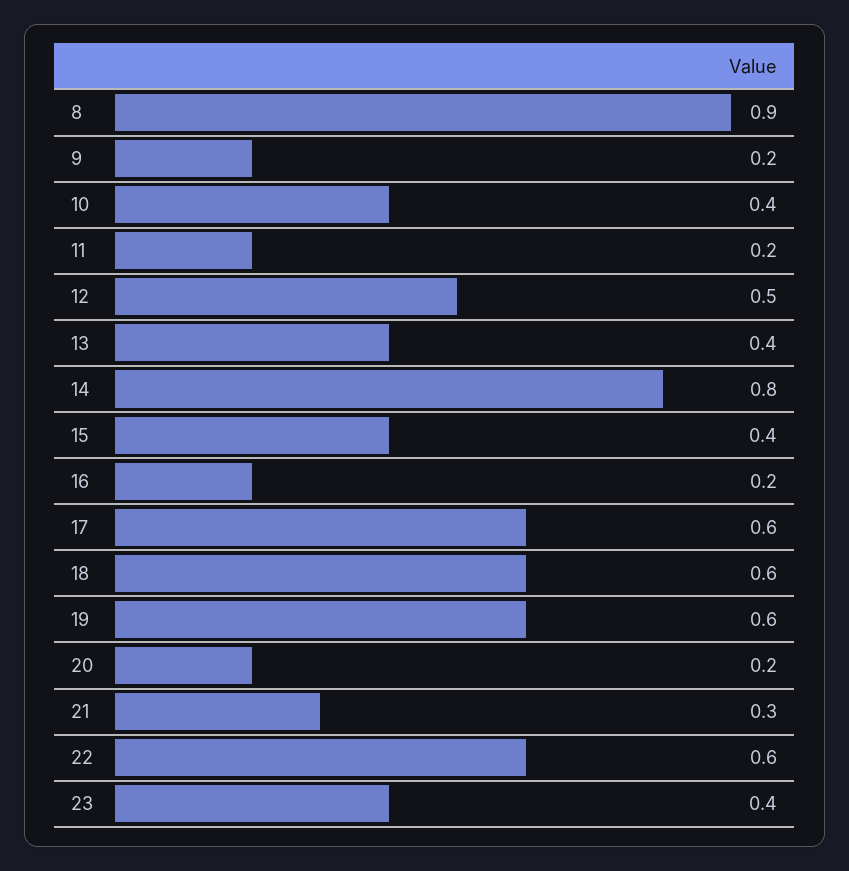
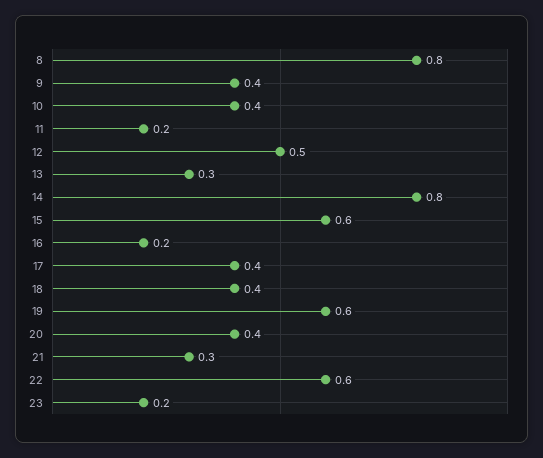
  {
-   "8": 0.9,
+   "8": 0.8,
-   "9": 0.2,
+   "9": 0.4,
    "10": 0.4,
    "11": 0.2,
    "12": 0.5,
-   "13": 0.4,
+   "13": 0.3,
    "14": 0.8,
-   "15": 0.4,
+   "15": 0.6,
    "16": 0.2,
-   "17": 0.6,
+   "17": 0.4,
-   "18": 0.6,
+   "18": 0.4,
    "19": 0.6,
-   "20": 0.2,
+   "20": 0.4,
    "21": 0.3,
    "22": 0.6,
-   "23": 0.4
+   "23": 0.2
  }

